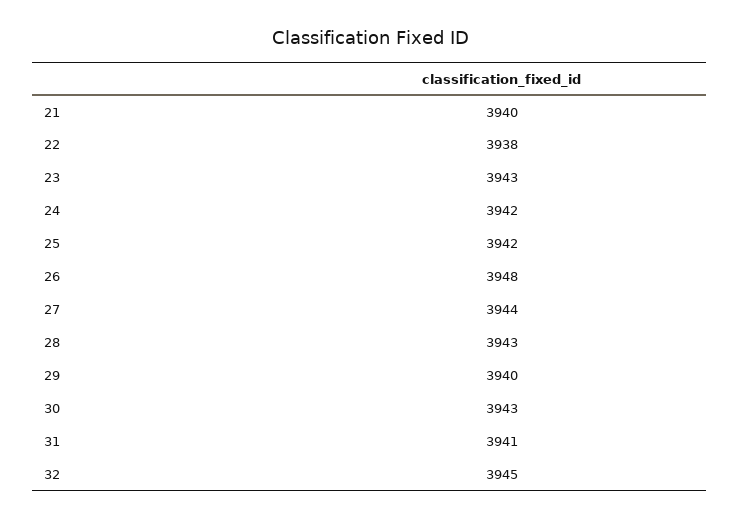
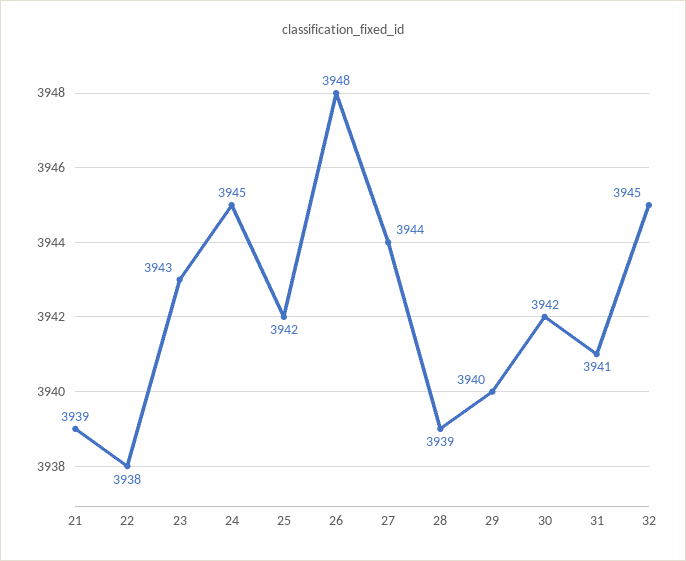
  {
-   "21": 3940,
+   "21": 3939,
    "22": 3938,
    "23": 3943,
-   "24": 3942,
+   "24": 3945,
    "25": 3942,
    "26": 3948,
    "27": 3944,
-   "28": 3943,
+   "28": 3939,
    "29": 3940,
-   "30": 3943,
+   "30": 3942,
    "31": 3941,
    "32": 3945
  }

